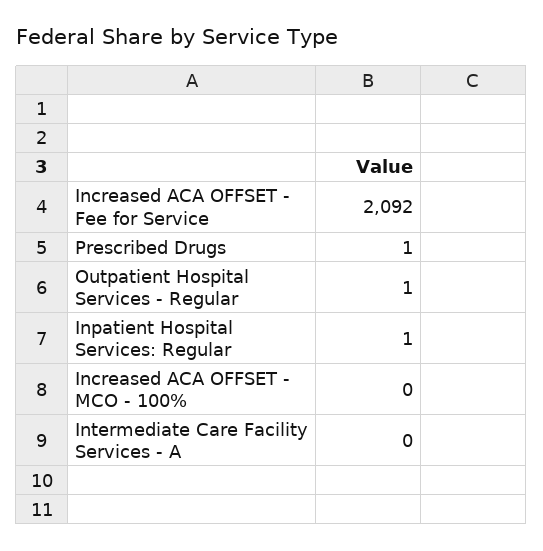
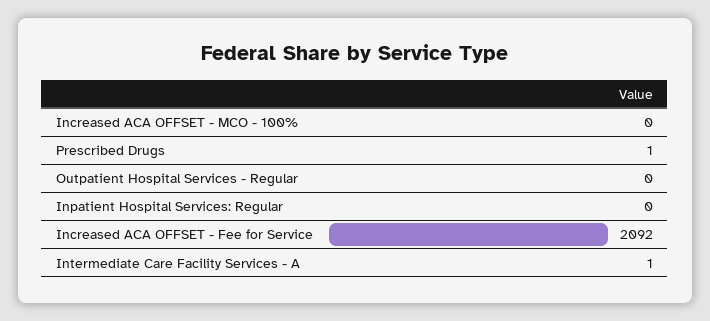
  {
    "Increased ACA OFFSET - Fee for Service": 2092,
    "Prescribed Drugs": 1,
-   "Outpatient Hospital Services - Regular": 1,
+   "Outpatient Hospital Services - Regular": 0,
-   "Inpatient Hospital Services: Regular": 1,
+   "Inpatient Hospital Services: Regular": 0,
    "Increased ACA OFFSET - MCO - 100%": 0,
-   "Intermediate Care Facility Services - A": 0
+   "Intermediate Care Facility Services - A": 1
  }

